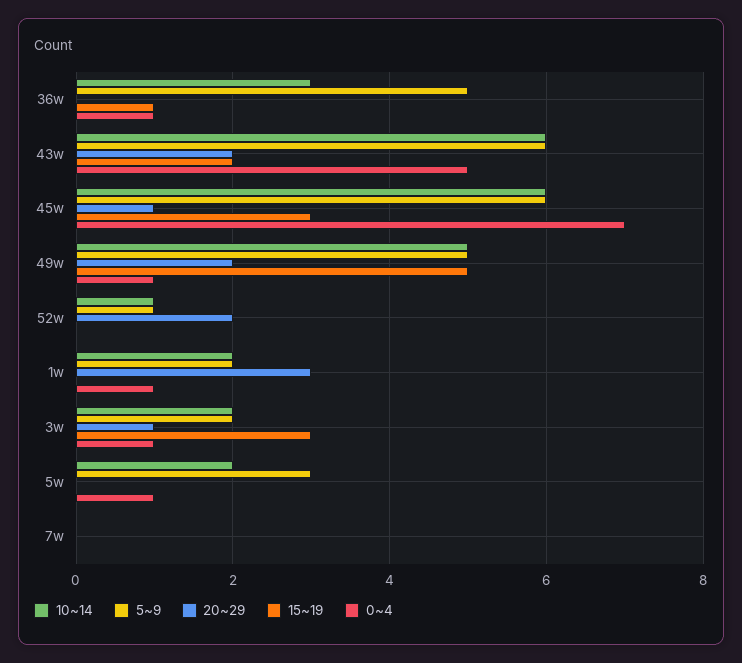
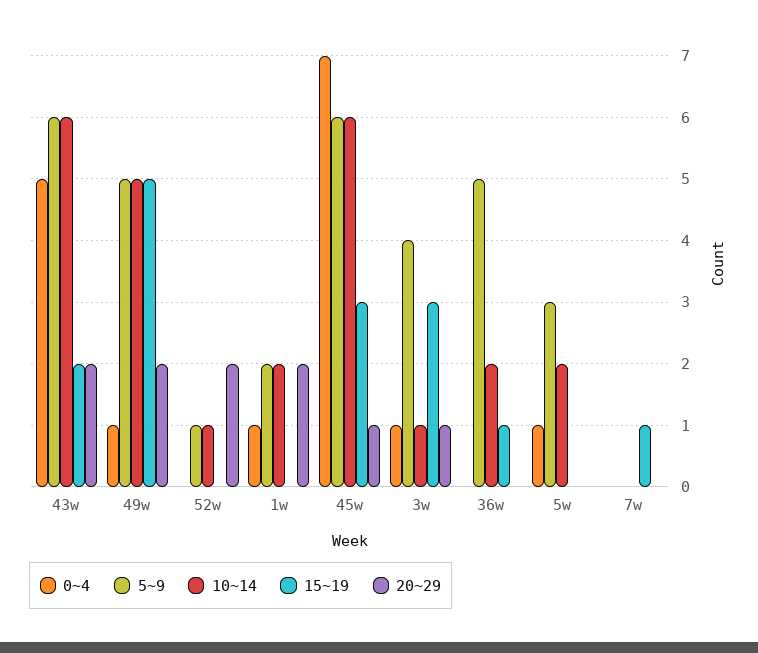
  {
    "10~14": {
-     "36w": 3,
+     "36w": 2,
      "43w": 6,
      "45w": 6,
      "49w": 5,
      "52w": 1,
      "1w": 2,
-     "3w": 2,
+     "3w": 1,
      "5w": 2,
      "7w": 0
    },
    "5~9": {
      "36w": 5,
      "43w": 6,
      "45w": 6,
      "49w": 5,
      "52w": 1,
      "1w": 2,
-     "3w": 2,
+     "3w": 4,
      "5w": 3,
      "7w": 0
    },
    "20~29": {
      "36w": 0,
      "43w": 2,
      "45w": 1,
      "49w": 2,
      "52w": 2,
-     "1w": 3,
+     "1w": 2,
      "3w": 1,
      "5w": 0,
      "7w": 0
    },
    "15~19": {
      "36w": 1,
      "43w": 2,
      "45w": 3,
      "49w": 5,
      "52w": 0,
      "1w": 0,
      "3w": 3,
      "5w": 0,
-     "7w": 0
+     "7w": 1
    },
    "0~4": {
-     "36w": 1,
+     "36w": 0,
      "43w": 5,
      "45w": 7,
      "49w": 1,
      "52w": 0,
      "1w": 1,
      "3w": 1,
      "5w": 1,
      "7w": 0
    }
  }

